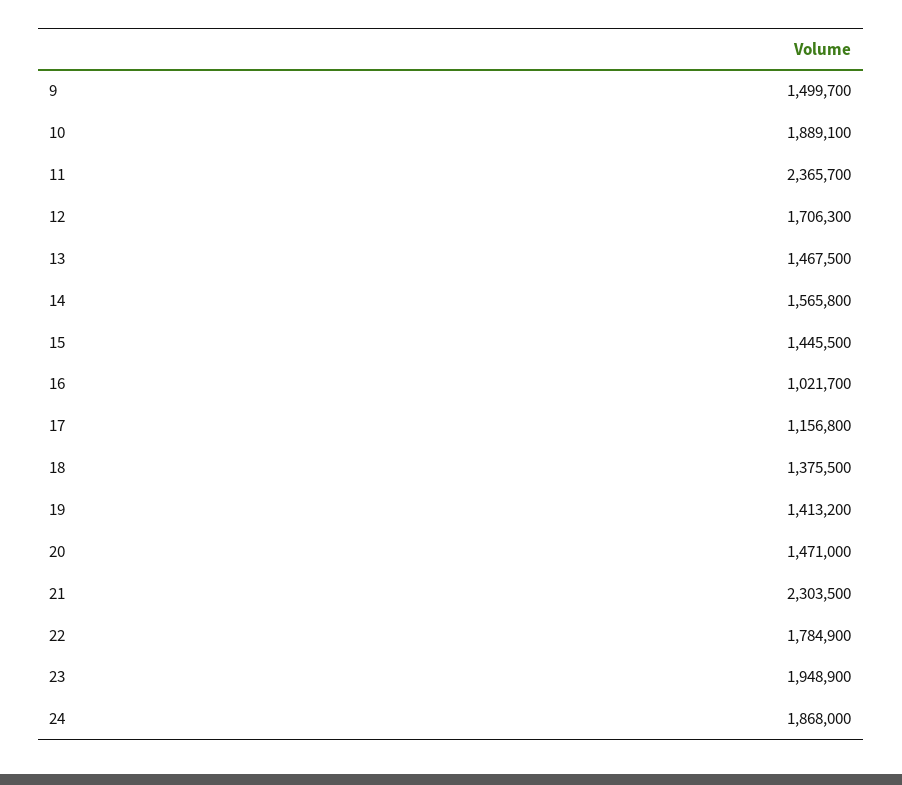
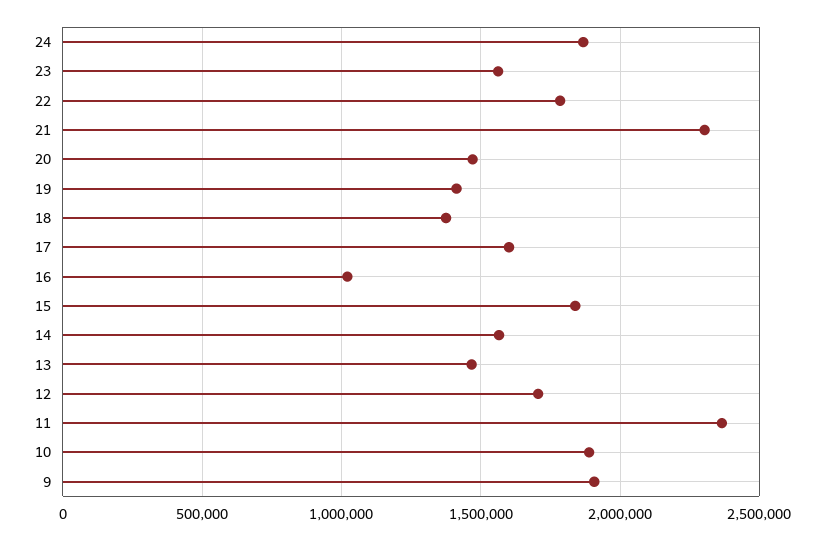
  {
-   "9": 1499700,
+   "9": 1900000,
    "10": 1889100,
    "11": 2365700,
    "12": 1706300,
    "13": 1467500,
    "14": 1565800,
-   "15": 1445500,
+   "15": 1850000,
    "16": 1021700,
-   "17": 1156800,
+   "17": 1600000,
    "18": 1375500,
    "19": 1413200,
    "20": 1471000,
    "21": 2303500,
    "22": 1784900,
-   "23": 1948900,
+   "23": 1550000,
    "24": 1868000
  }

